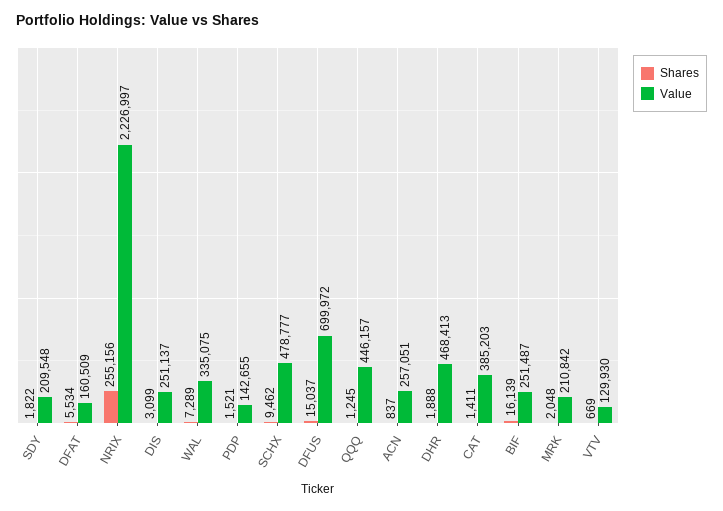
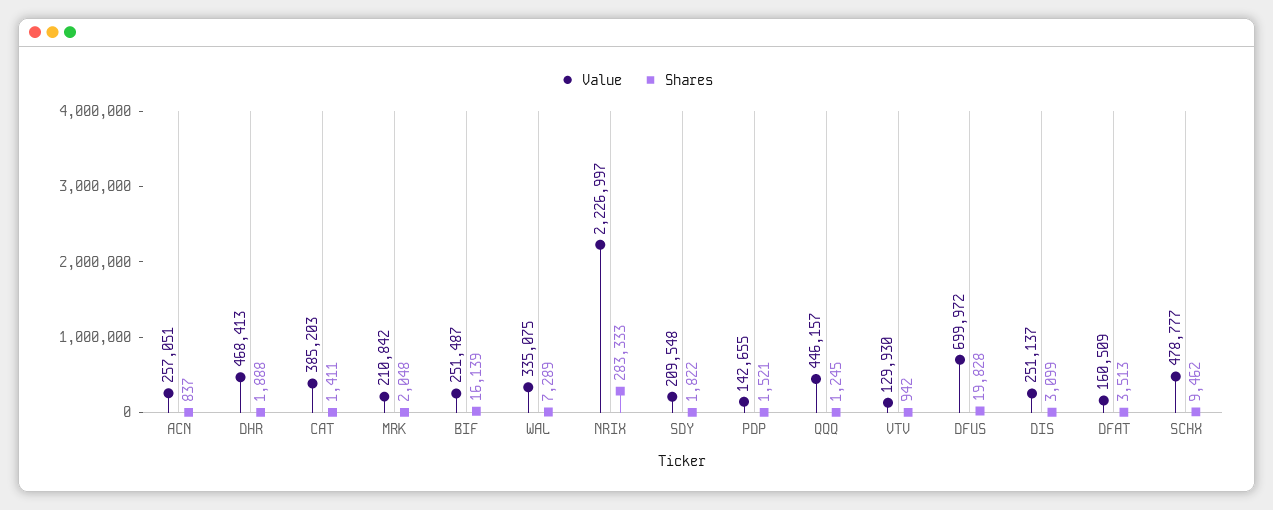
  {
    "Shares": {
      "SDY": 1822,
-     "DFAT": 5534,
+     "DFAT": 3513,
-     "NRIX": 255156,
+     "NRIX": 283333,
      "DIS": 3099,
      "WAL": 7289,
      "PDP": 1521,
      "SCHX": 9462,
-     "DFUS": 15037,
+     "DFUS": 19828,
      "QQQ": 1245,
      "ACN": 837,
      "DHR": 1888,
      "CAT": 1411,
      "BIF": 16139,
      "MRK": 2048,
-     "VTV": 669
+     "VTV": 942
    },
    "Value": {
      "SDY": 209548,
      "DFAT": 160509,
      "NRIX": 2226997,
      "DIS": 251137,
      "WAL": 335075,
      "PDP": 142655,
      "SCHX": 478777,
      "DFUS": 699972,
      "QQQ": 446157,
      "ACN": 257051,
      "DHR": 468413,
      "CAT": 385203,
      "BIF": 251487,
      "MRK": 210842,
      "VTV": 129930
    }
  }

